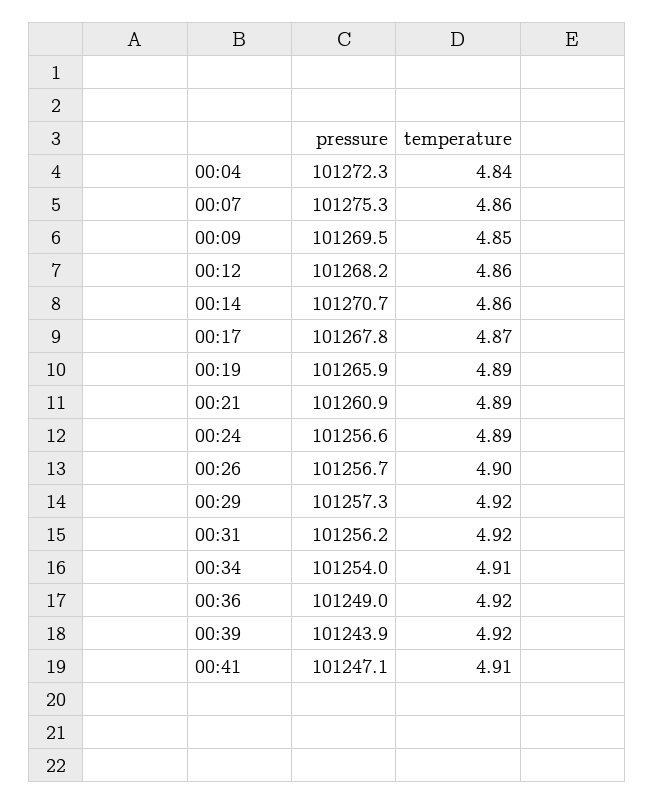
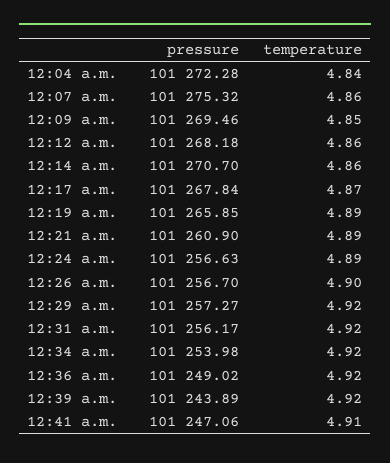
  {
    "pressure": {
      "00:04": 101272.28,
      "00:07": 101275.32,
      "00:09": 101269.46,
      "00:12": 101268.18,
      "00:14": 101270.7,
      "00:17": 101267.84,
      "00:19": 101265.85,
      "00:21": 101260.9,
      "00:24": 101256.63,
      "00:26": 101256.7,
      "00:29": 101257.27,
      "00:31": 101256.17,
      "00:34": 101253.98,
      "00:36": 101249.02,
      "00:39": 101243.89,
      "00:41": 101247.06
    },
    "temperature": {
      "00:04": 4.84,
      "00:07": 4.86,
      "00:09": 4.85,
      "00:12": 4.86,
      "00:14": 4.86,
      "00:17": 4.87,
      "00:19": 4.89,
      "00:21": 4.89,
      "00:24": 4.89,
      "00:26": 4.9,
      "00:29": 4.92,
      "00:31": 4.92,
-     "00:34": 4.91,
+     "00:34": 4.92,
      "00:36": 4.92,
      "00:39": 4.92,
      "00:41": 4.91
    }
  }

